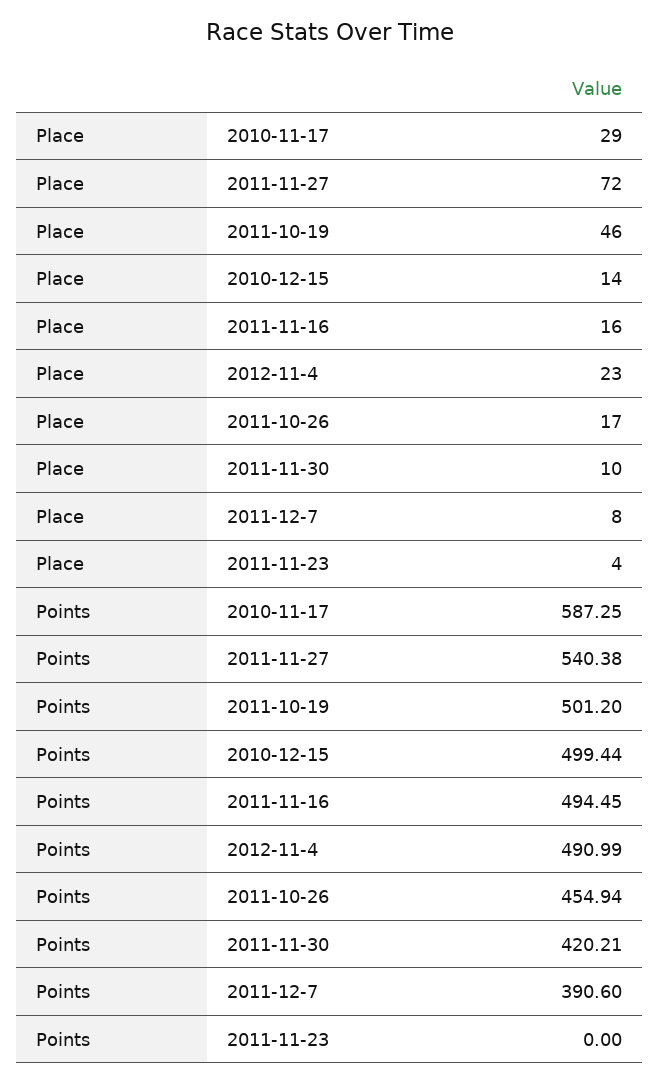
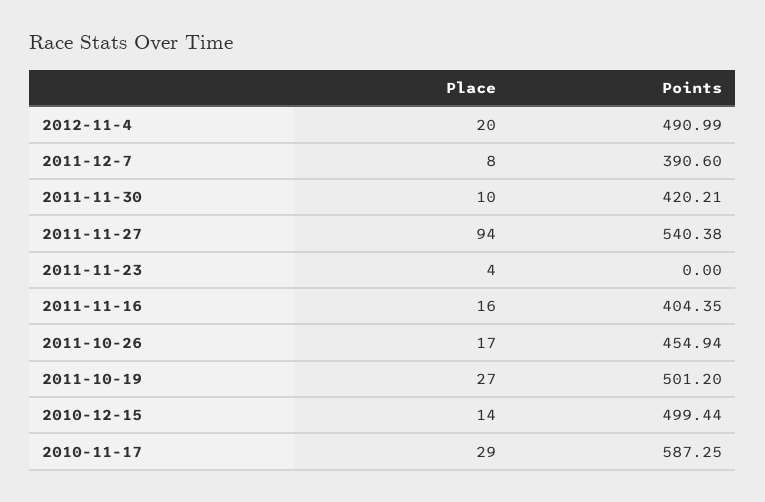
  {
    "Place": {
      "2010-11-17": 29,
-     "2011-11-27": 72,
+     "2011-11-27": 94,
-     "2011-10-19": 46,
+     "2011-10-19": 27,
      "2010-12-15": 14,
      "2011-11-16": 16,
-     "2012-11-4": 23,
+     "2012-11-4": 20,
      "2011-10-26": 17,
      "2011-11-30": 10,
      "2011-12-7": 8,
      "2011-11-23": 4
    },
    "Points": {
      "2010-11-17": 587.25,
      "2011-11-27": 540.38,
      "2011-10-19": 501.2,
      "2010-12-15": 499.44,
-     "2011-11-16": 494.45,
+     "2011-11-16": 404.35,
      "2012-11-4": 490.99,
      "2011-10-26": 454.94,
      "2011-11-30": 420.21,
      "2011-12-7": 390.6,
      "2011-11-23": 0
    }
  }

